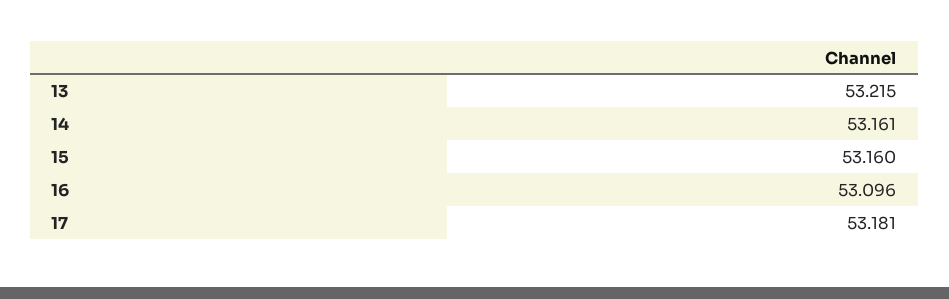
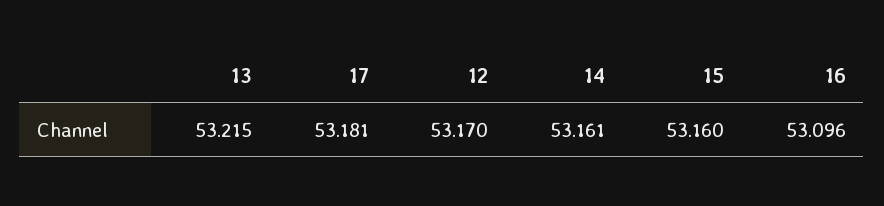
  {
    "13": 53.215,
    "14": 53.161,
    "15": 53.16,
    "16": 53.096,
-   "17": 53.181
+   "17": 53.181,
+   "12": 53.17
  }

